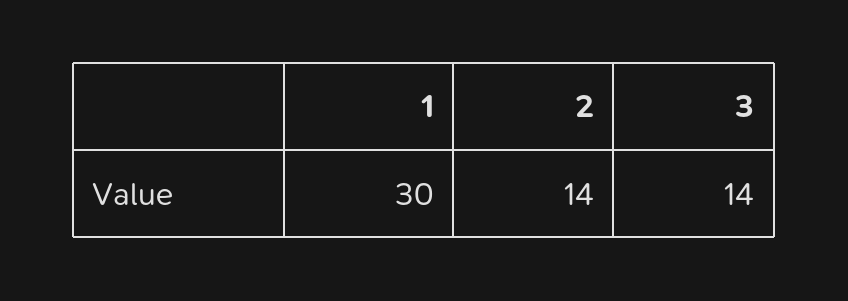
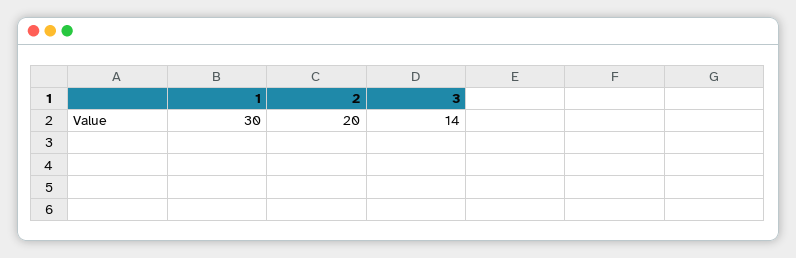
  {
    "1": 30,
-   "2": 14,
+   "2": 20,
    "3": 14
  }

